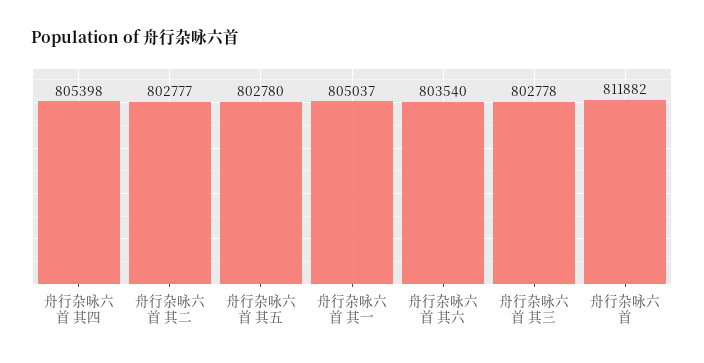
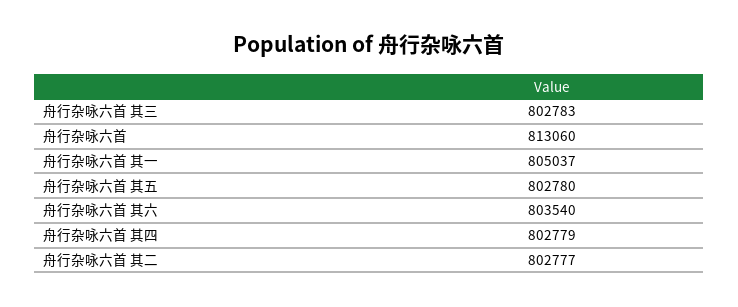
  {
-   "舟行杂咏六首 其四": 805398,
+   "舟行杂咏六首 其四": 802779,
    "舟行杂咏六首 其二": 802777,
    "舟行杂咏六首 其五": 802780,
    "舟行杂咏六首 其一": 805037,
    "舟行杂咏六首 其六": 803540,
-   "舟行杂咏六首 其三": 802778,
+   "舟行杂咏六首 其三": 802783,
-   "舟行杂咏六首": 811882
+   "舟行杂咏六首": 813060
  }

